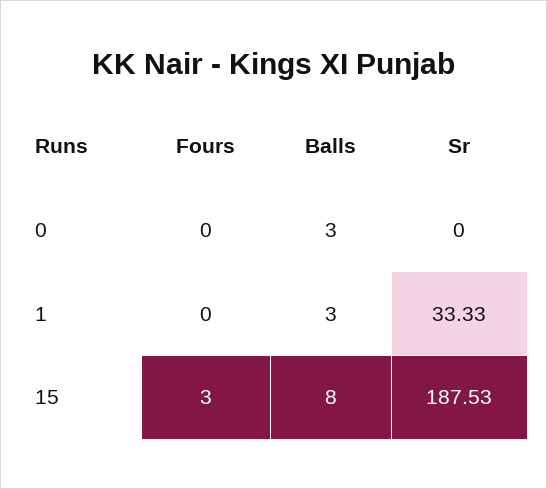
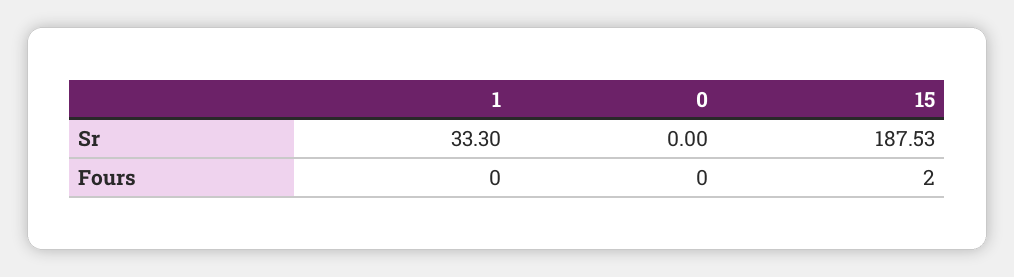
  {
    "Fours": {
      "0": 0,
      "1": 0,
-     "15": 3
+     "15": 2
    },
-   "Balls": {
-     "0": 3,
-     "1": 3,
-     "15": 8
-   },
    "Sr": {
      "0": 0,
-     "1": 33.33,
+     "1": 33.3,
      "15": 187.53
    }
  }

